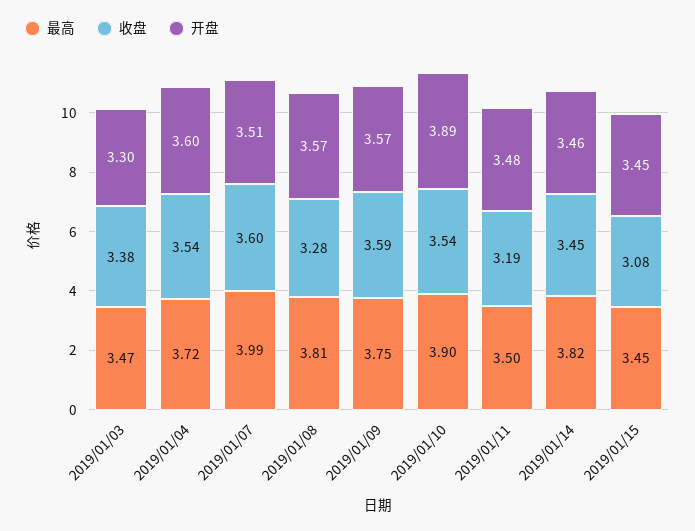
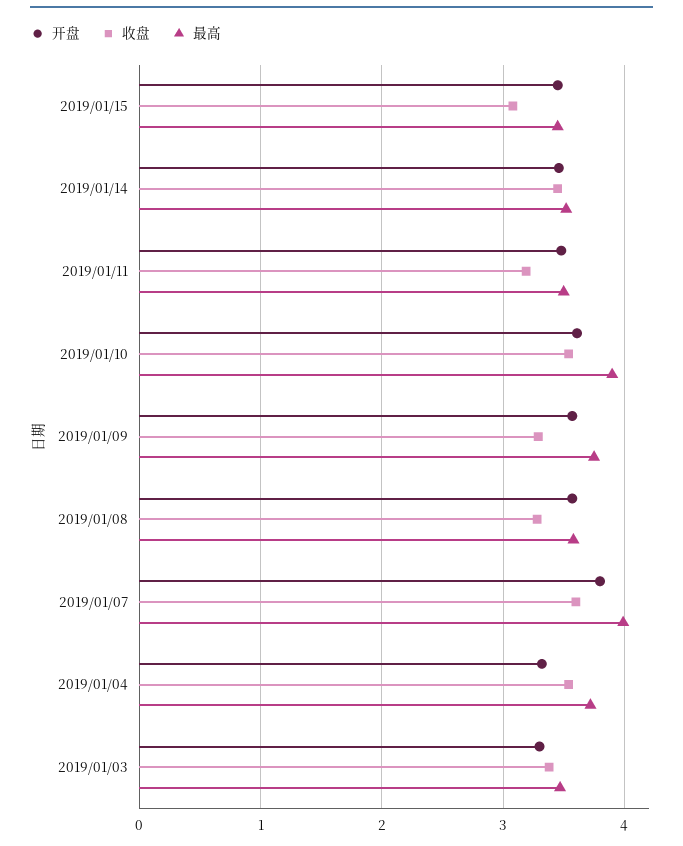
  {
    "最高": {
      "2019/01/03": 3.47,
      "2019/01/04": 3.72,
      "2019/01/07": 3.99,
-     "2019/01/08": 3.81,
+     "2019/01/08": 3.6,
      "2019/01/09": 3.75,
      "2019/01/10": 3.9,
      "2019/01/11": 3.5,
-     "2019/01/14": 3.82,
+     "2019/01/14": 3.5,
      "2019/01/15": 3.45
    },
    "收盘": {
      "2019/01/03": 3.38,
      "2019/01/04": 3.54,
      "2019/01/07": 3.6,
      "2019/01/08": 3.28,
-     "2019/01/09": 3.59,
+     "2019/01/09": 3.3,
      "2019/01/10": 3.54,
      "2019/01/11": 3.19,
      "2019/01/14": 3.45,
      "2019/01/15": 3.08
    },
    "开盘": {
      "2019/01/03": 3.3,
-     "2019/01/04": 3.6,
+     "2019/01/04": 3.3,
-     "2019/01/07": 3.51,
+     "2019/01/07": 3.8,
      "2019/01/08": 3.57,
      "2019/01/09": 3.57,
-     "2019/01/10": 3.89,
+     "2019/01/10": 3.6,
      "2019/01/11": 3.48,
      "2019/01/14": 3.46,
      "2019/01/15": 3.45
    }
  }

